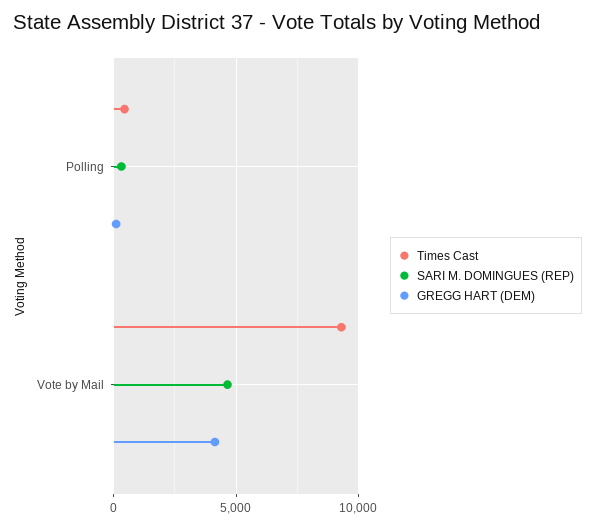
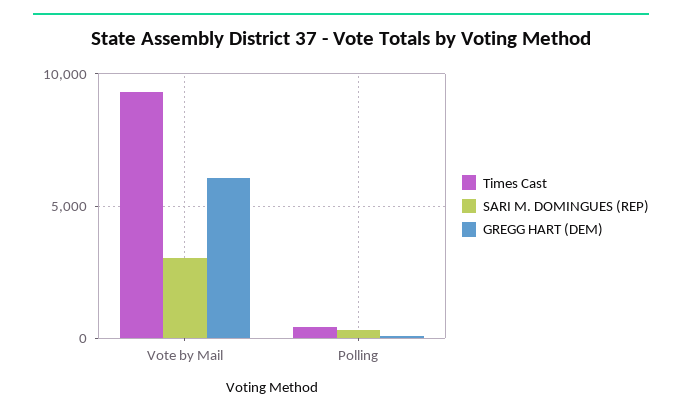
  {
    "Times Cast": {
      "Polling": 500,
      "Vote by Mail": 9500
    },
    "SARI M. DOMINGUES (REP)": {
      "Polling": 500,
-     "Vote by Mail": 4500
+     "Vote by Mail": 3000
    },
    "GREGG HART (DEM)": {
      "Polling": 0,
-     "Vote by Mail": 4000
+     "Vote by Mail": 6000
    }
  }

